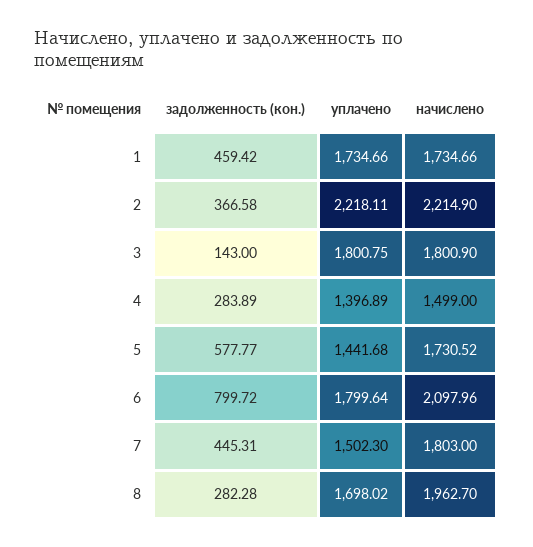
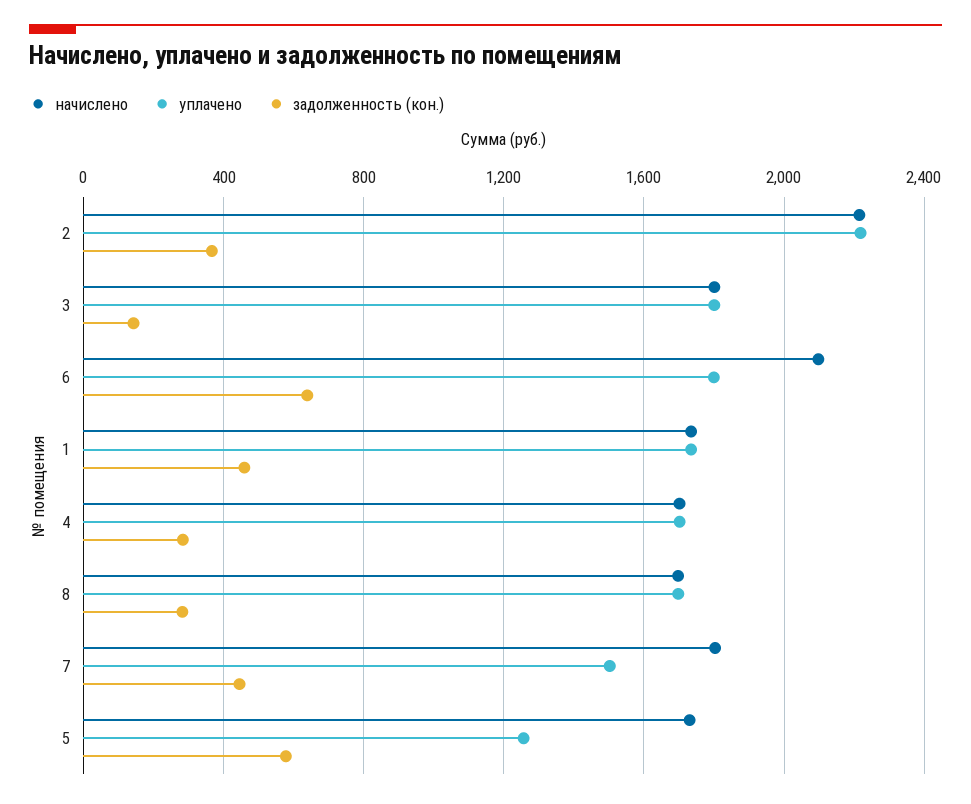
  {
    "задолженность (кон.)": {
      "1": 459.42,
      "2": 366.58,
      "3": 143,
      "4": 283.89,
      "5": 577.77,
-     "6": 799.72,
+     "6": 650,
      "7": 445.31,
      "8": 282.28
    },
    "уплачено": {
      "1": 1734.66,
      "2": 2218.11,
      "3": 1800.75,
-     "4": 1396.89,
+     "4": 1700,
-     "5": 1441.68,
+     "5": 1250,
      "6": 1799.64,
      "7": 1502.3,
      "8": 1698.02
    },
    "начислено": {
      "1": 1734.66,
      "2": 2214.9,
      "3": 1800.9,
-     "4": 1499,
+     "4": 1700,
      "5": 1730.52,
      "6": 2097.96,
      "7": 1803,
-     "8": 1962.7
+     "8": 1700
    }
  }

